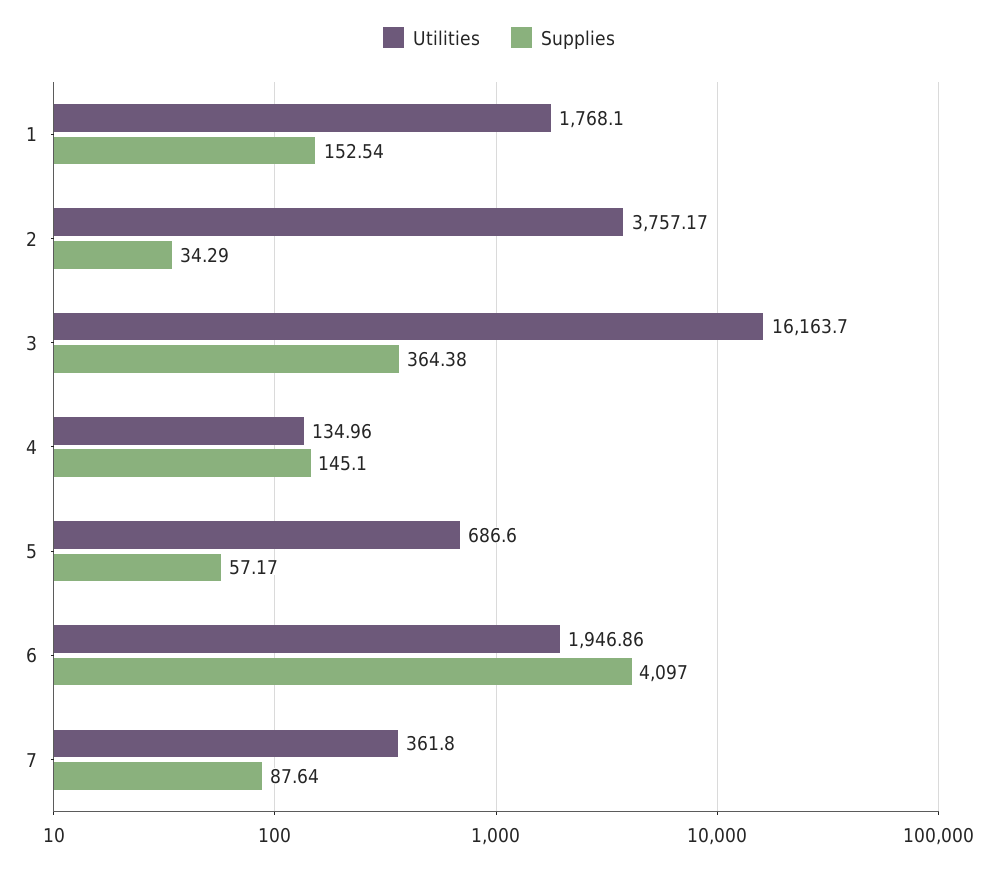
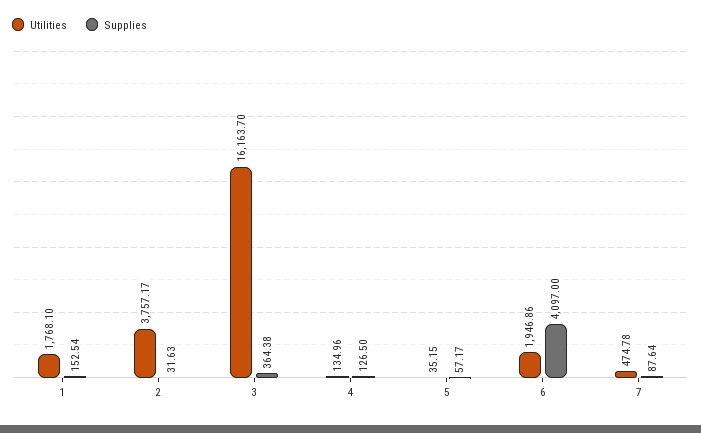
  {
    "Utilities": {
      "1": 1768.1,
      "2": 3757.17,
      "3": 16163.7,
      "4": 134.96,
-     "5": 686.6,
+     "5": 35.15,
      "6": 1946.86,
-     "7": 361.8
+     "7": 474.78
    },
    "Supplies": {
      "1": 152.54,
-     "2": 34.29,
+     "2": 31.63,
      "3": 364.38,
-     "4": 145.1,
+     "4": 126.5,
      "5": 57.17,
      "6": 4097,
      "7": 87.64
    }
  }

